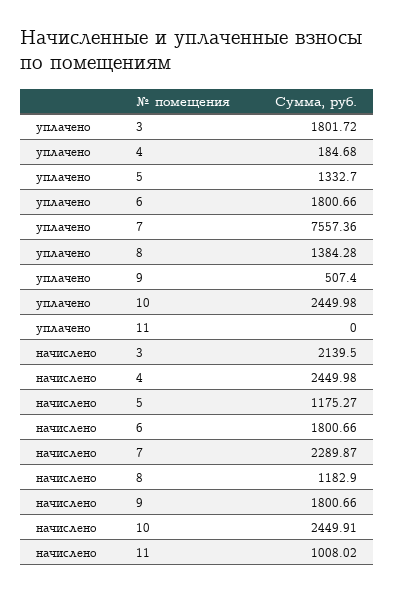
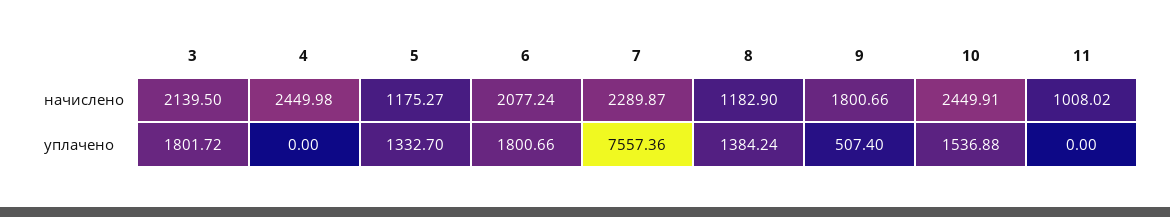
  {
    "уплачено": {
      "3": 1801.72,
-     "4": 184.68,
+     "4": 0,
      "5": 1332.7,
      "6": 1800.66,
      "7": 7557.36,
-     "8": 1384.28,
+     "8": 1384.24,
      "9": 507.4,
-     "10": 2449.98,
+     "10": 1536.88,
      "11": 0
    },
    "начислено": {
      "3": 2139.5,
      "4": 2449.98,
      "5": 1175.27,
-     "6": 1800.66,
+     "6": 2077.24,
      "7": 2289.87,
      "8": 1182.9,
      "9": 1800.66,
      "10": 2449.91,
      "11": 1008.02
    }
  }

